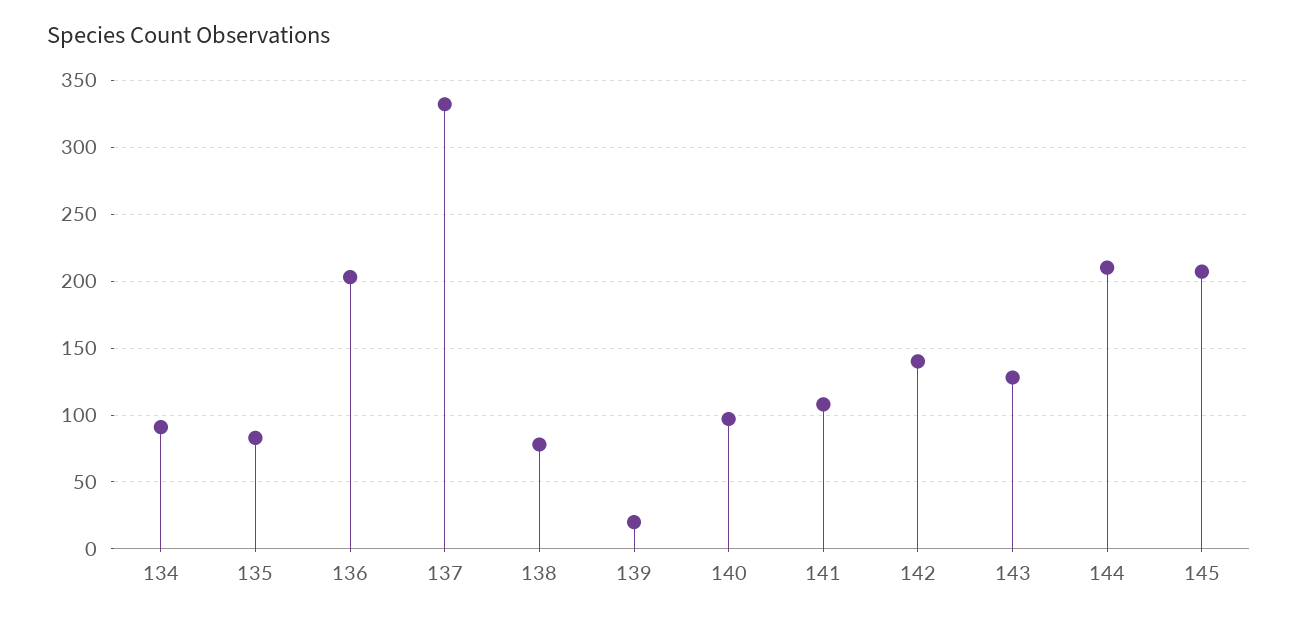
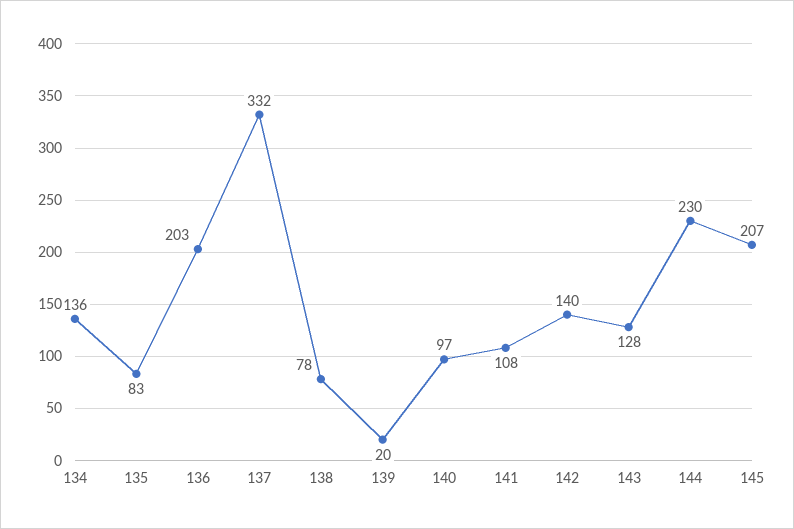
  {
-   "134": 90,
+   "134": 136,
    "135": 83,
    "136": 203,
    "137": 332,
    "138": 78,
    "139": 20,
    "140": 97,
    "141": 108,
    "142": 140,
    "143": 128,
-   "144": 210,
+   "144": 230,
    "145": 207
  }

